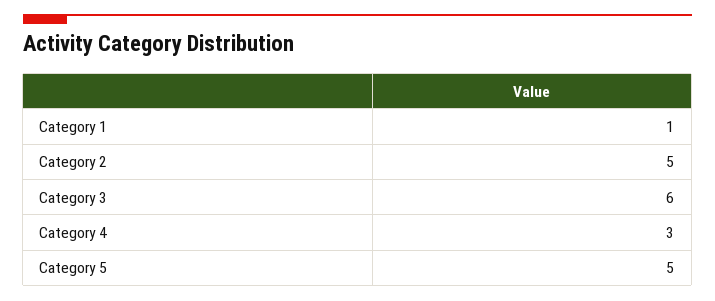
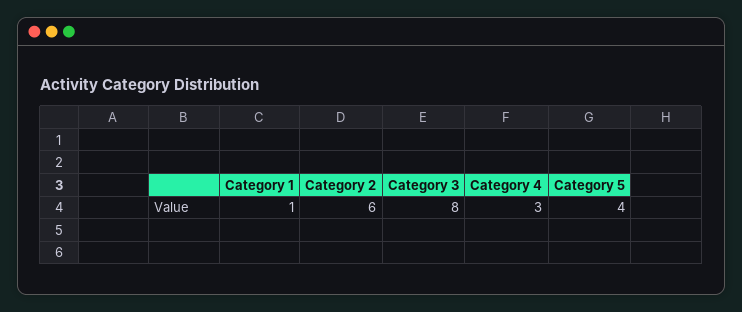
  {
    "Category 1": 1,
-   "Category 2": 5,
+   "Category 2": 6,
-   "Category 3": 6,
+   "Category 3": 8,
    "Category 4": 3,
-   "Category 5": 5
+   "Category 5": 4
  }

